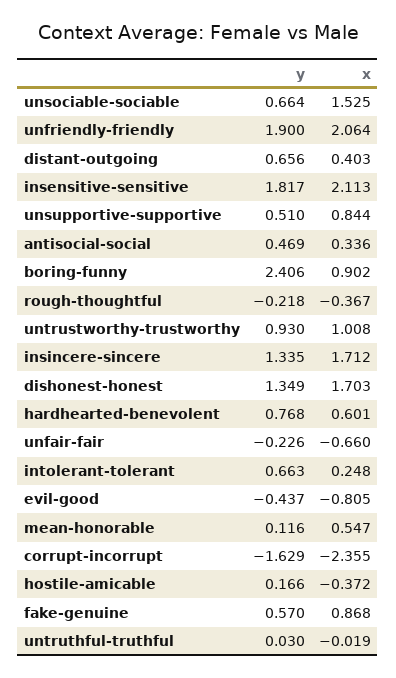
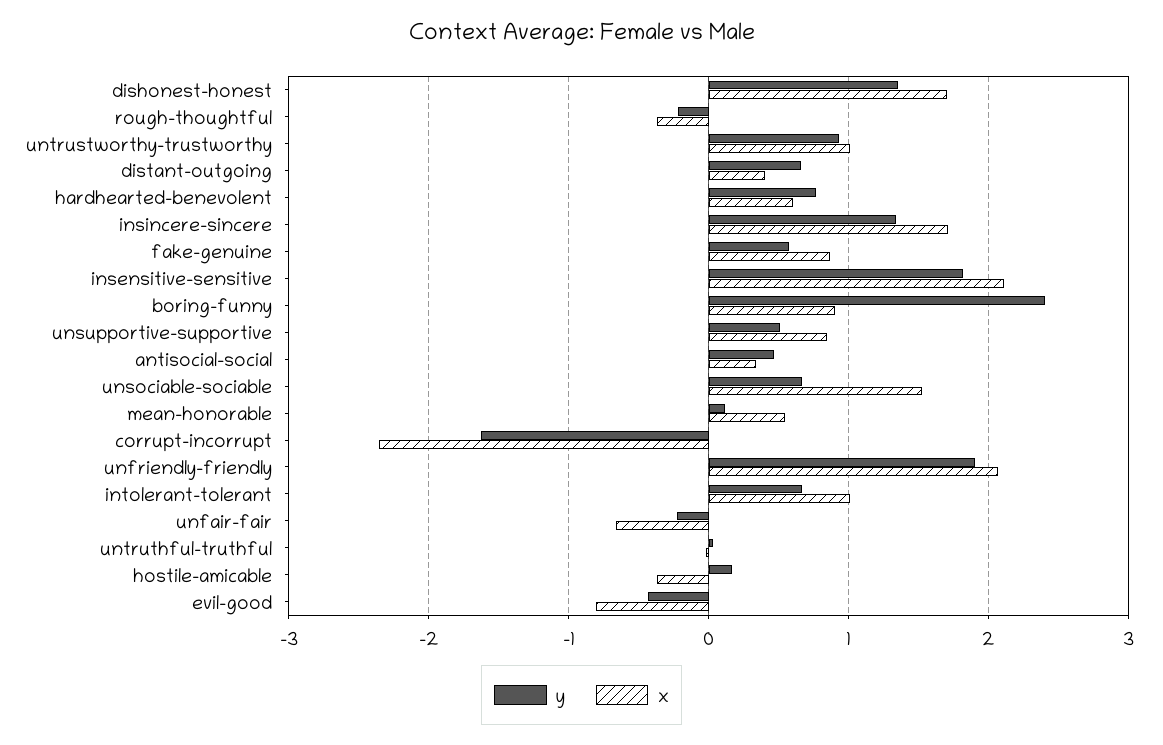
  {
    "y": {
      "unsociable-sociable": 0.664,
      "unfriendly-friendly": 1.9,
      "distant-outgoing": 0.656,
      "insensitive-sensitive": 1.817,
      "unsupportive-supportive": 0.51,
      "antisocial-social": 0.469,
      "boring-funny": 2.406,
      "rough-thoughtful": -0.218,
      "untrustworthy-trustworthy": 0.93,
      "insincere-sincere": 1.335,
      "dishonest-honest": 1.349,
      "hardhearted-benevolent": 0.768,
      "unfair-fair": -0.226,
      "intolerant-tolerant": 0.663,
      "evil-good": -0.437,
      "mean-honorable": 0.116,
      "corrupt-incorrupt": -1.629,
      "hostile-amicable": 0.166,
      "fake-genuine": 0.57,
      "untruthful-truthful": 0.03
    },
    "x": {
      "unsociable-sociable": 1.525,
      "unfriendly-friendly": 2.064,
      "distant-outgoing": 0.403,
      "insensitive-sensitive": 2.113,
      "unsupportive-supportive": 0.844,
      "antisocial-social": 0.336,
      "boring-funny": 0.902,
      "rough-thoughtful": -0.367,
      "untrustworthy-trustworthy": 1.008,
      "insincere-sincere": 1.712,
      "dishonest-honest": 1.703,
      "hardhearted-benevolent": 0.601,
      "unfair-fair": -0.66,
-     "intolerant-tolerant": 0.248,
+     "intolerant-tolerant": 1,
      "evil-good": -0.805,
      "mean-honorable": 0.547,
      "corrupt-incorrupt": -2.355,
      "hostile-amicable": -0.372,
      "fake-genuine": 0.868,
      "untruthful-truthful": -0.019
    }
  }

